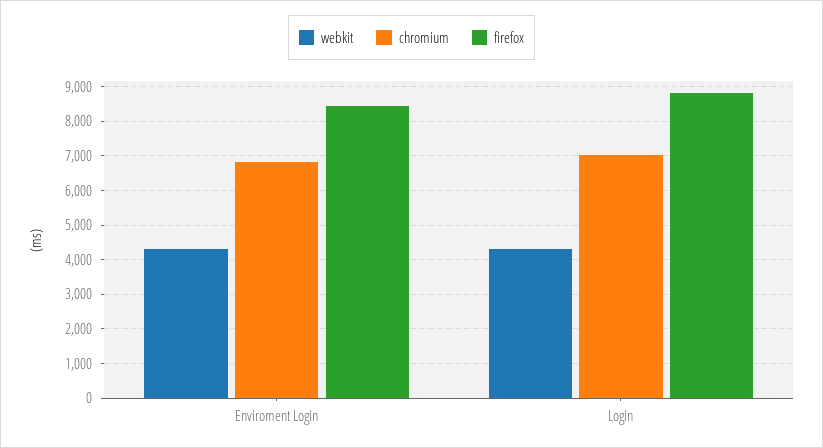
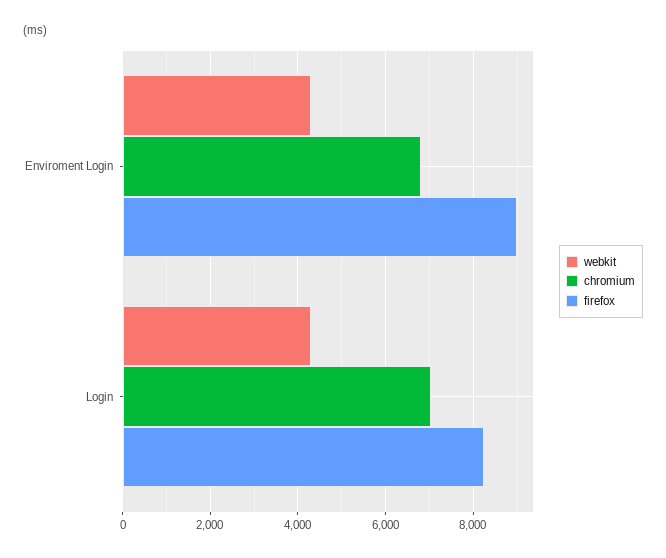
  {
    "webkit": {
      "Enviroment Login": 4200,
      "Login": 4400
    },
    "chromium": {
      "Enviroment Login": 6800,
      "Login": 7000
    },
    "firefox": {
-     "Enviroment Login": 8400,
+     "Enviroment Login": 9000,
-     "Login": 8800
+     "Login": 8200
    }
  }

